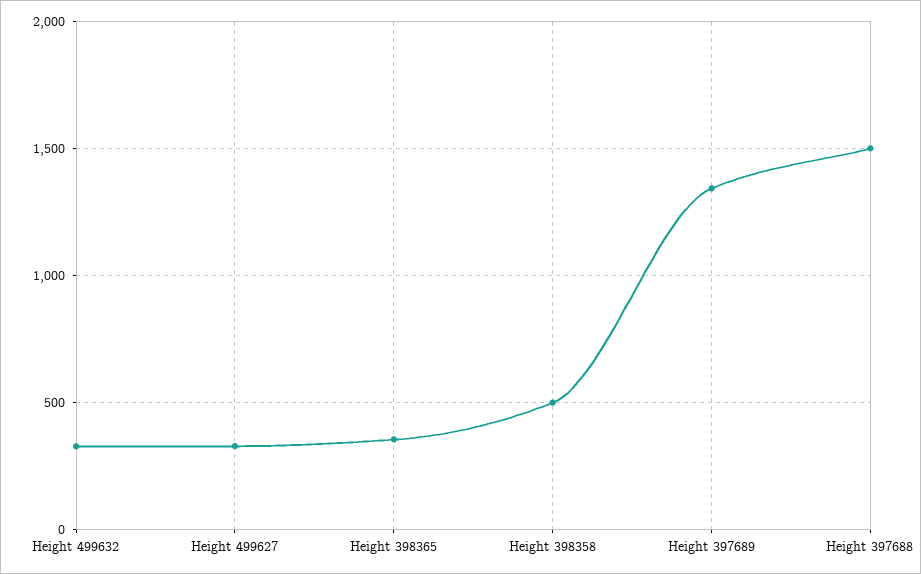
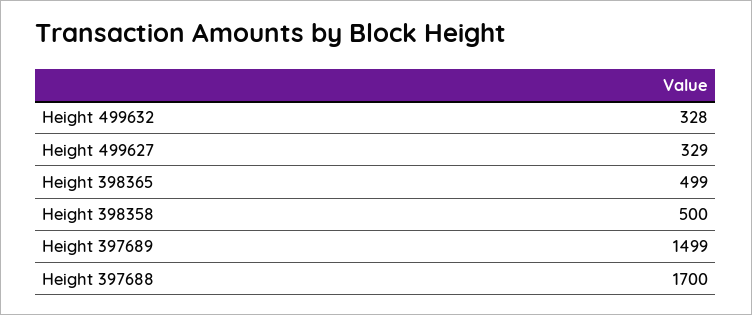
  {
    "Height 499632": 328,
    "Height 499627": 329,
-   "Height 398365": 350,
+   "Height 398365": 499,
    "Height 398358": 500,
-   "Height 397689": 1350,
+   "Height 397689": 1499,
-   "Height 397688": 1500
+   "Height 397688": 1700
  }

